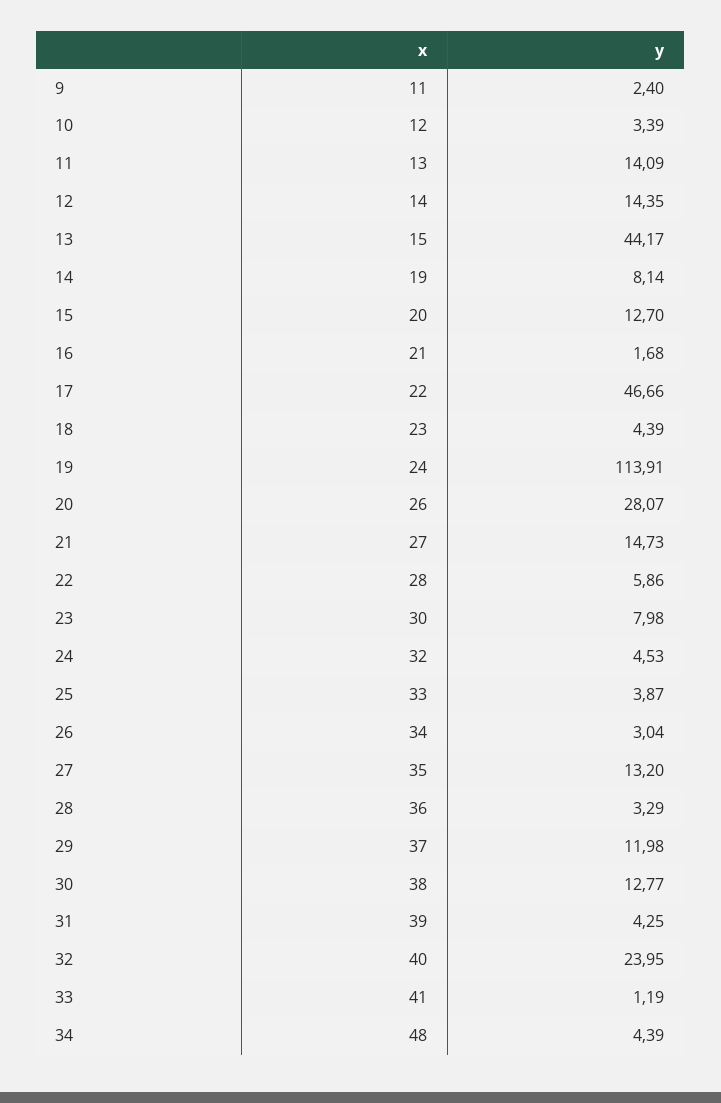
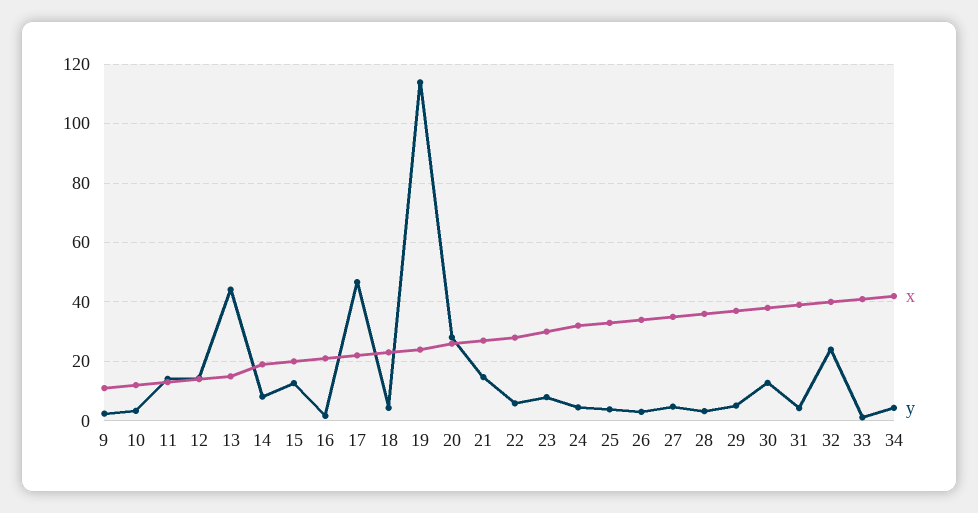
  {
    "x": {
      "9": 11,
      "10": 12,
      "11": 13,
      "12": 14,
      "13": 15,
      "14": 19,
      "15": 20,
      "16": 21,
      "17": 22,
      "18": 23,
      "19": 24,
      "20": 26,
      "21": 27,
      "22": 28,
      "23": 30,
      "24": 32,
      "25": 33,
      "26": 34,
      "27": 35,
      "28": 36,
      "29": 37,
      "30": 38,
      "31": 39,
      "32": 40,
      "33": 41,
-     "34": 48
+     "34": 42.5
    },
    "y": {
      "9": 2.4,
      "10": 3.39,
      "11": 14.09,
      "12": 14.35,
      "13": 44.17,
      "14": 8.14,
      "15": 12.7,
      "16": 1.68,
      "17": 46.66,
      "18": 4.39,
      "19": 113.91,
      "20": 28.07,
      "21": 14.73,
      "22": 5.86,
      "23": 7.98,
      "24": 4.53,
      "25": 3.87,
      "26": 3.04,
-     "27": 13.2,
+     "27": 5,
      "28": 3.29,
-     "29": 11.98,
+     "29": 5,
      "30": 12.77,
      "31": 4.25,
      "32": 23.95,
      "33": 1.19,
      "34": 4.39
    }
  }

